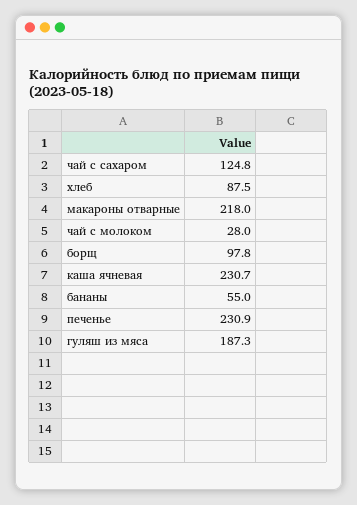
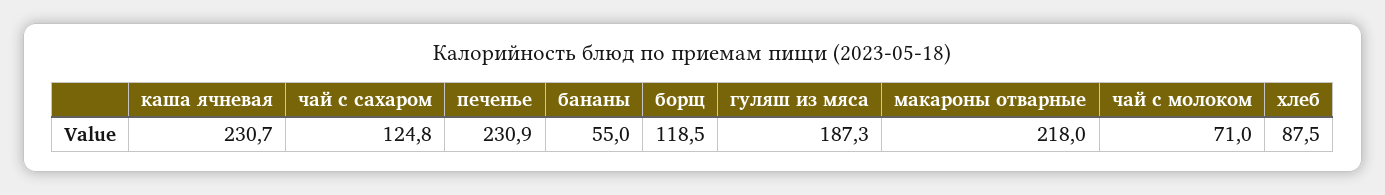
  {
    "чай с сахаром": 124.8,
    "хлеб": 87.5,
    "макароны отварные": 218,
-   "чай с молоком": 28,
+   "чай с молоком": 71,
-   "борщ": 97.8,
+   "борщ": 118.5,
    "каша ячневая": 230.7,
    "бананы": 55,
    "печенье": 230.9,
    "гуляш из мяса": 187.3
  }

